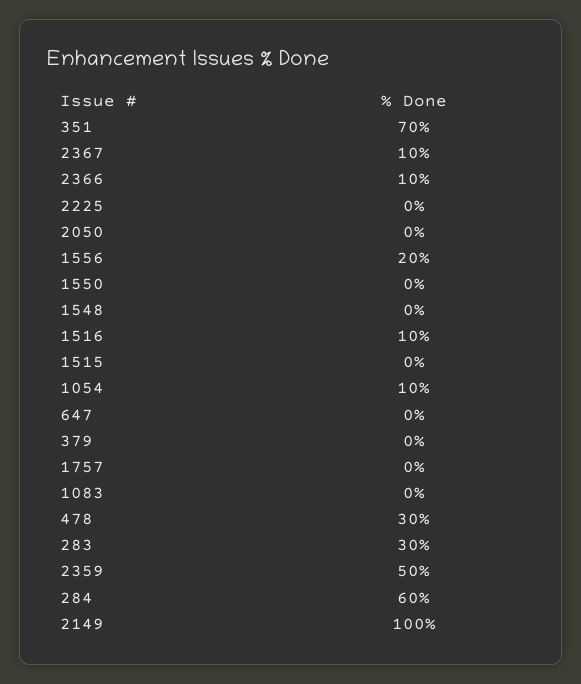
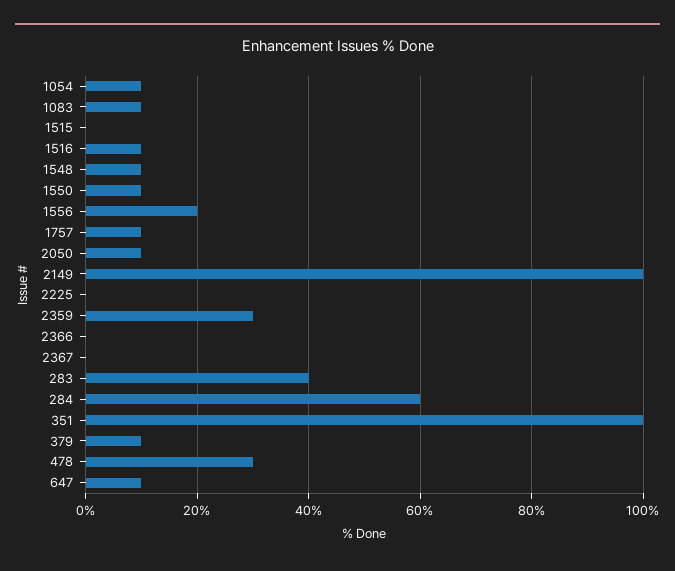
  {
-   "351": 70,
+   "351": 100,
-   "2367": 10,
+   "2367": 0,
-   "2366": 10,
+   "2366": 0,
    "2225": 0,
-   "2050": 0,
+   "2050": 10,
    "1556": 20,
-   "1550": 0,
+   "1550": 10,
-   "1548": 0,
+   "1548": 10,
    "1516": 10,
    "1515": 0,
    "1054": 10,
-   "647": 0,
+   "647": 10,
-   "379": 0,
+   "379": 10,
-   "1757": 0,
+   "1757": 10,
-   "1083": 0,
+   "1083": 10,
    "478": 30,
-   "283": 30,
+   "283": 40,
-   "2359": 50,
+   "2359": 30,
    "284": 60,
    "2149": 100
  }

